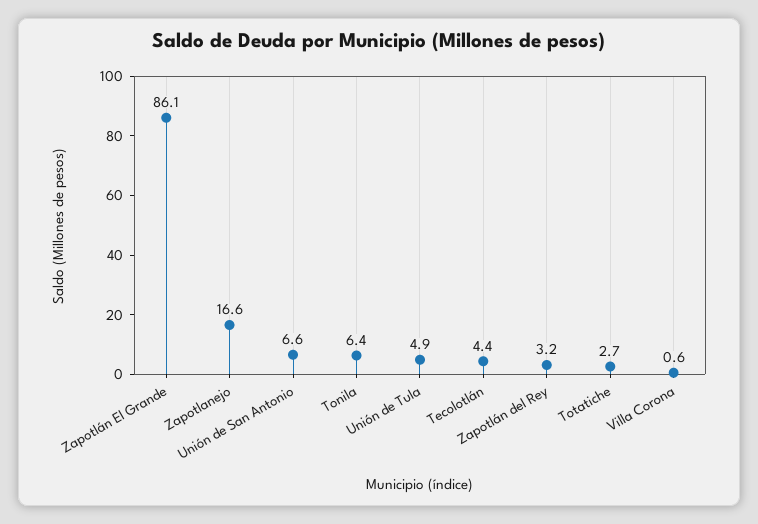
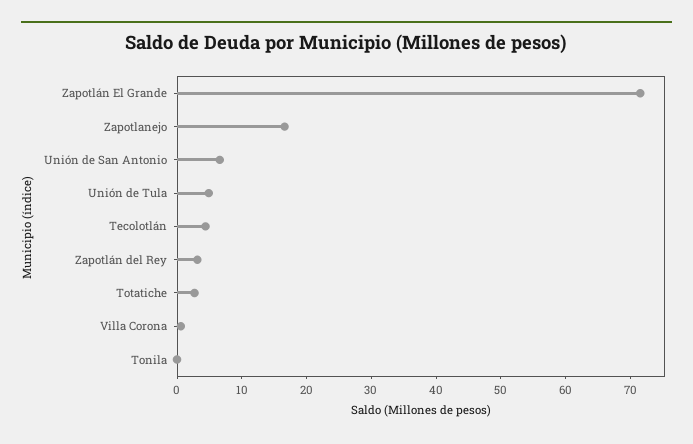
  {
-   "Zapotlán El Grande": 86.1,
+   "Zapotlán El Grande": 72,
    "Zapotlanejo": 16.6,
    "Unión de San Antonio": 6.6,
-   "Tonila": 6.4,
+   "Tonila": 0,
    "Unión de Tula": 4.9,
    "Tecolotlán": 4.4,
    "Zapotlán del Rey": 3.2,
    "Totatiche": 2.7,
    "Villa Corona": 0.6
  }

